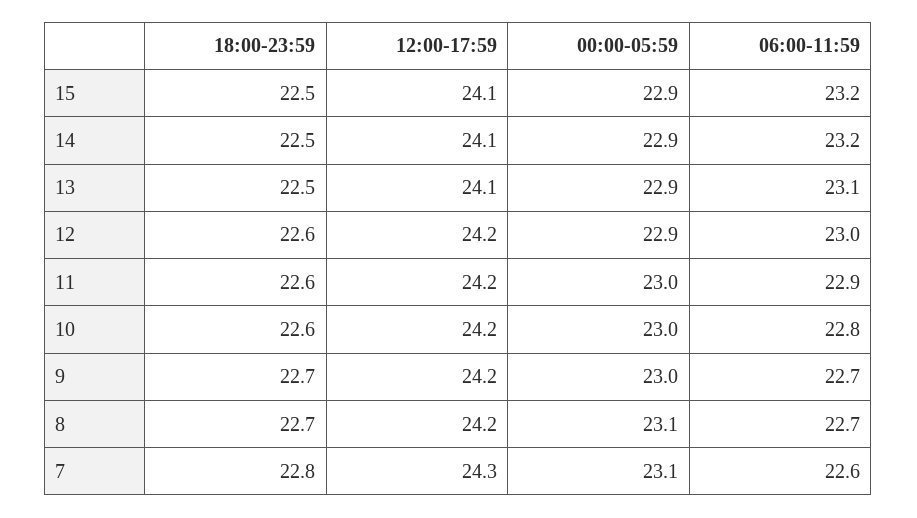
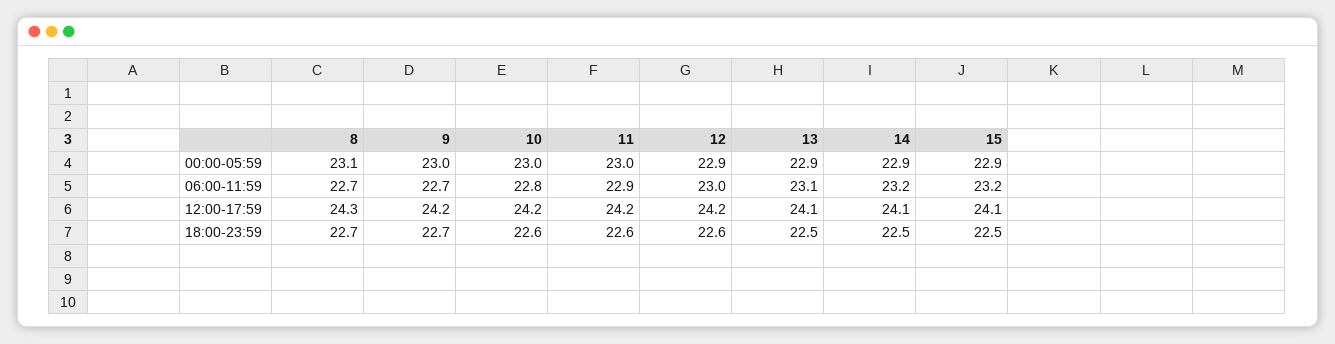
  {
    "18:00-23:59": {
      "15": 22.5,
      "14": 22.5,
      "13": 22.5,
      "12": 22.6,
      "11": 22.6,
      "10": 22.6,
      "9": 22.7,
-     "8": 22.7,
+     "8": 22.7
-     "7": 22.8
    },
    "12:00-17:59": {
      "15": 24.1,
      "14": 24.1,
      "13": 24.1,
      "12": 24.2,
      "11": 24.2,
      "10": 24.2,
      "9": 24.2,
-     "8": 24.2,
+     "8": 24.3
-     "7": 24.3
    },
    "00:00-05:59": {
      "15": 22.9,
      "14": 22.9,
      "13": 22.9,
      "12": 22.9,
      "11": 23,
      "10": 23,
      "9": 23,
-     "8": 23.1,
+     "8": 23.1
-     "7": 23.1
    },
    "06:00-11:59": {
      "15": 23.2,
      "14": 23.2,
      "13": 23.1,
      "12": 23,
      "11": 22.9,
      "10": 22.8,
      "9": 22.7,
-     "8": 22.7,
+     "8": 22.7
-     "7": 22.6
    }
  }

